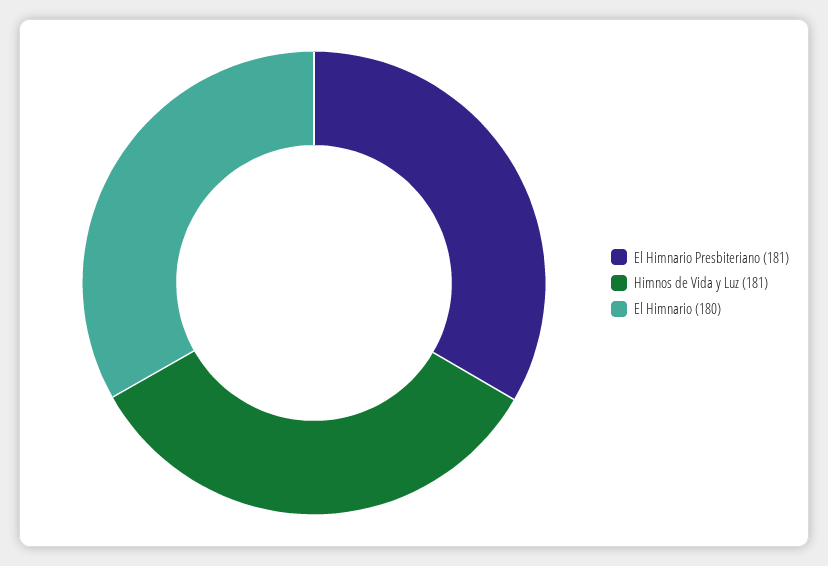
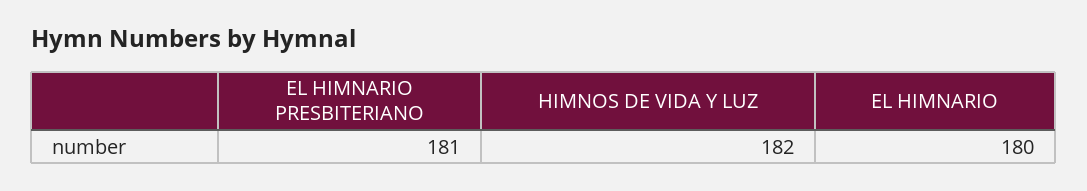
  {
    "El Himnario Presbiteriano": 181,
-   "Himnos de Vida y Luz": 181,
+   "Himnos de Vida y Luz": 182,
    "El Himnario": 180
  }

